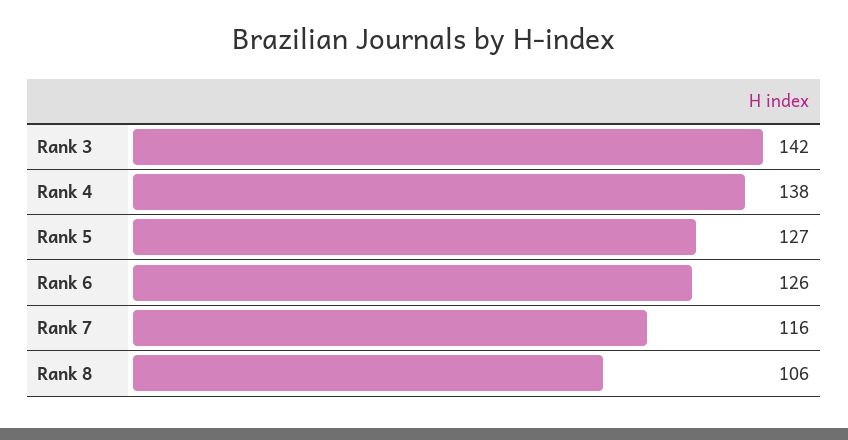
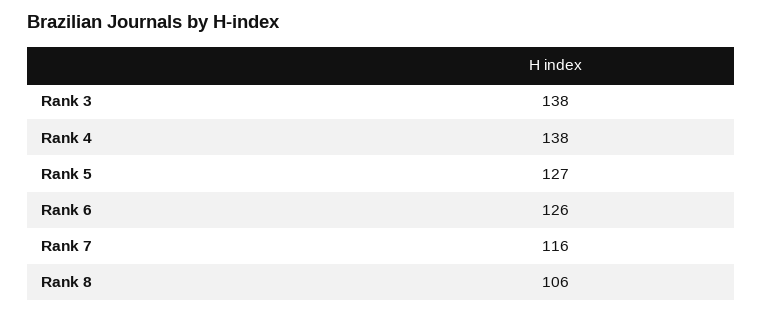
  {
-   "Rank 3": 142,
+   "Rank 3": 138,
    "Rank 4": 138,
    "Rank 5": 127,
    "Rank 6": 126,
    "Rank 7": 116,
    "Rank 8": 106
  }

